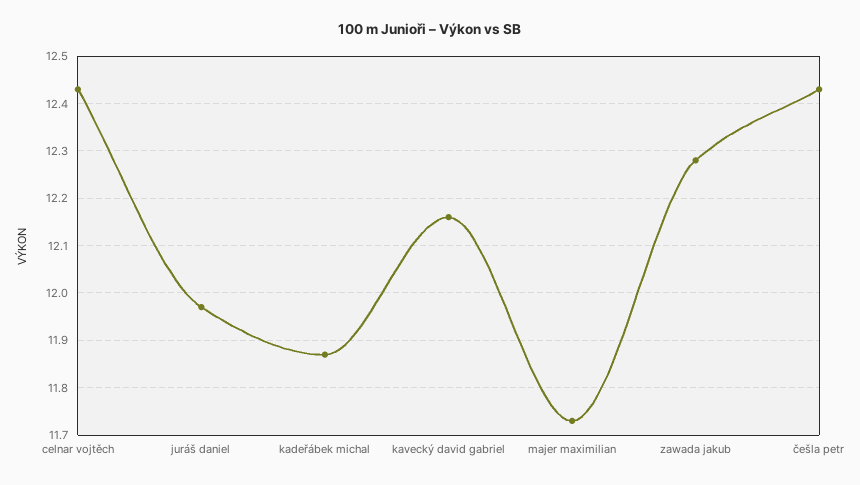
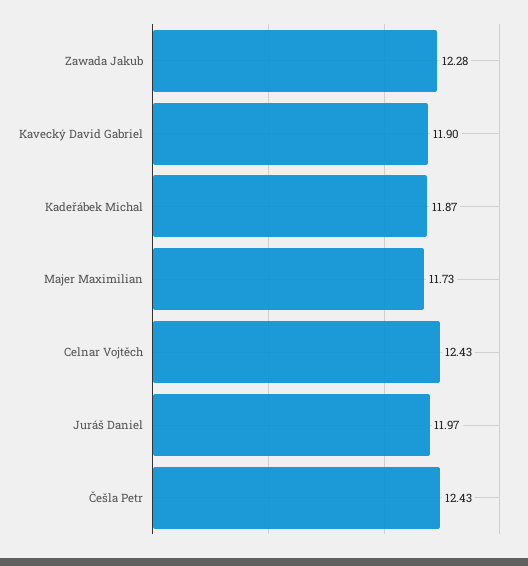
  {
    "celnar vojtěch": 12.43,
    "juráš daniel": 11.97,
    "kadeřábek michal": 11.87,
-   "kavecký david gabriel": 12.15,
+   "kavecký david gabriel": 11.9,
    "majer maximilian": 11.73,
    "zawada jakub": 12.28,
    "češla petr": 12.43
  }

